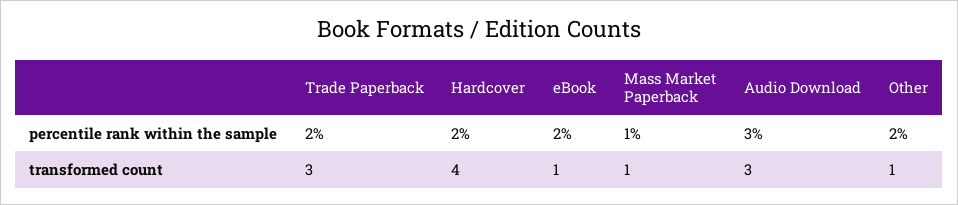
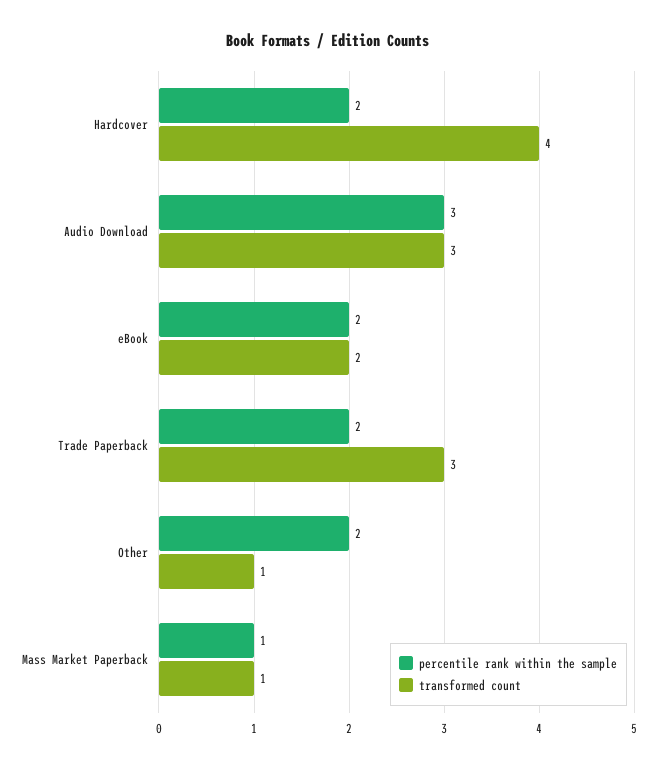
  {
    "percentile rank within the sample": {
      "Trade Paperback": 2,
      "Hardcover": 2,
      "eBook": 2,
      "Mass Market Paperback": 1,
      "Audio Download": 3,
      "Other": 2
    },
    "transformed count": {
      "Trade Paperback": 3,
      "Hardcover": 4,
-     "eBook": 1,
+     "eBook": 2,
      "Mass Market Paperback": 1,
      "Audio Download": 3,
      "Other": 1
    }
  }

